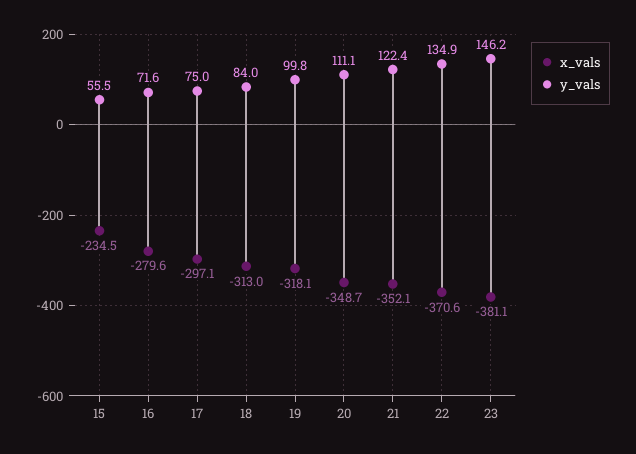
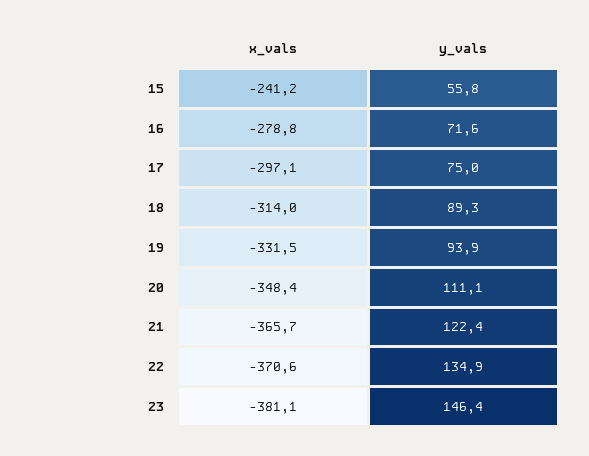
  {
    "x_vals": {
-     "15": -234.5,
+     "15": -241.2,
-     "16": -279.6,
+     "16": -278.8,
      "17": -297.1,
-     "18": -313,
+     "18": -314,
-     "19": -318.1,
+     "19": -331.5,
-     "20": -348.7,
+     "20": -348.4,
-     "21": -352.1,
+     "21": -365.7,
      "22": -370.6,
      "23": -381.1
    },
    "y_vals": {
-     "15": 55.5,
+     "15": 55.8,
      "16": 71.6,
      "17": 75,
-     "18": 84,
+     "18": 89.3,
-     "19": 99.8,
+     "19": 93.9,
      "20": 111.1,
      "21": 122.4,
      "22": 134.9,
-     "23": 146.2
+     "23": 146.4
    }
  }

